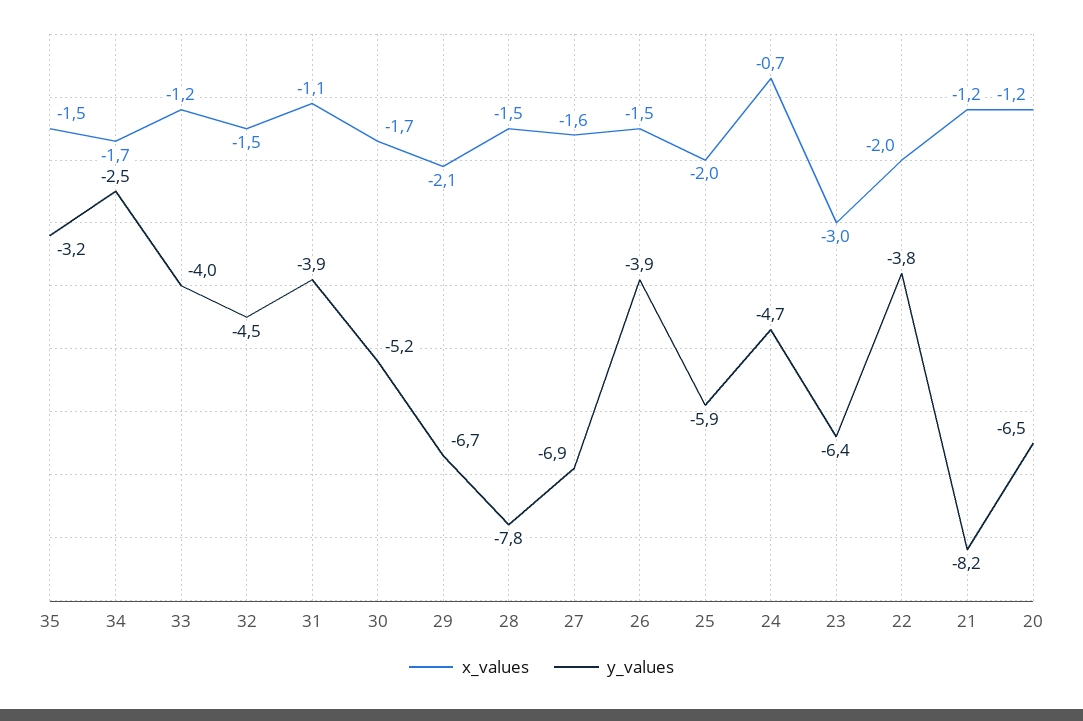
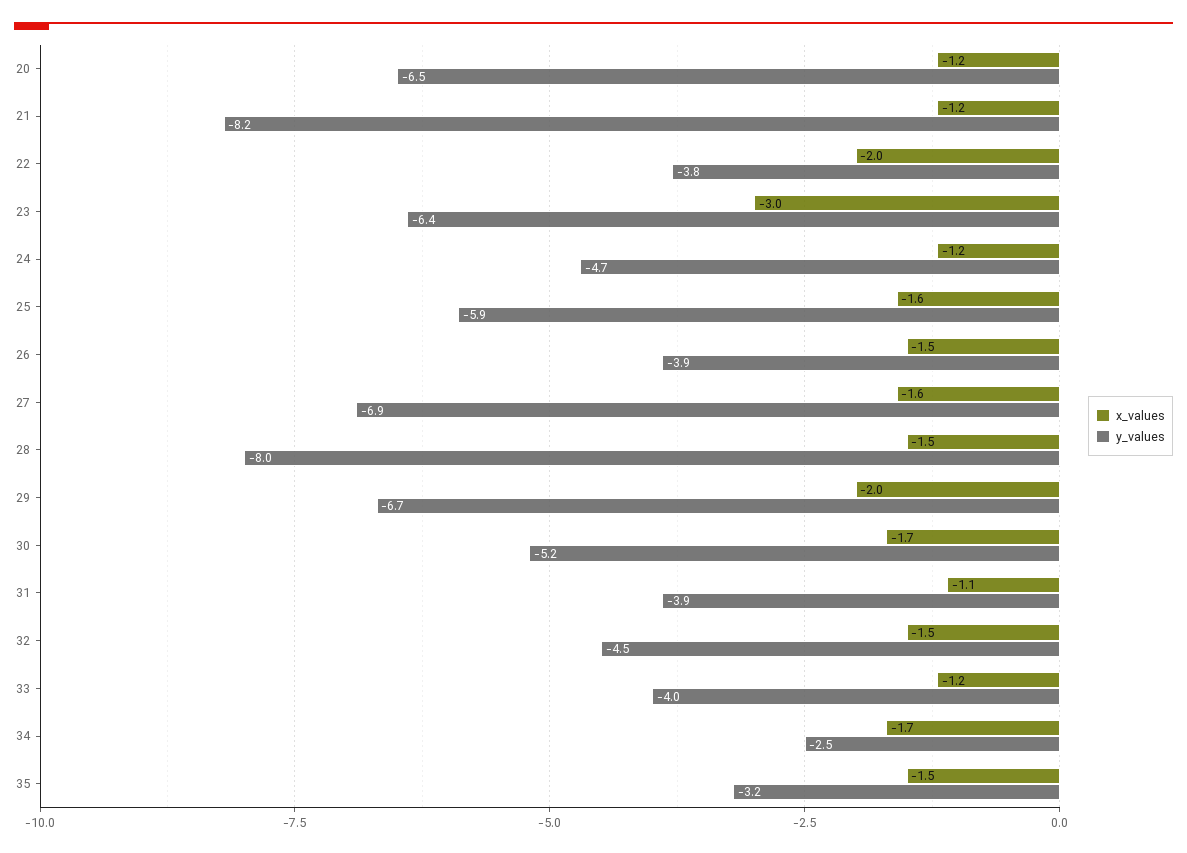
  {
    "x_values": {
      "35": -1.5,
      "34": -1.7,
      "33": -1.2,
      "32": -1.5,
      "31": -1.1,
      "30": -1.7,
-     "29": -2.1,
+     "29": -2,
      "28": -1.5,
      "27": -1.6,
      "26": -1.5,
-     "25": -2,
+     "25": -1.6,
-     "24": -0.7,
+     "24": -1.2,
      "23": -3,
      "22": -2,
      "21": -1.2,
      "20": -1.2
    },
    "y_values": {
      "35": -3.2,
      "34": -2.5,
      "33": -4,
      "32": -4.5,
      "31": -3.9,
      "30": -5.2,
      "29": -6.7,
-     "28": -7.8,
+     "28": -8,
      "27": -6.9,
      "26": -3.9,
      "25": -5.9,
      "24": -4.7,
      "23": -6.4,
      "22": -3.8,
      "21": -8.2,
      "20": -6.5
    }
  }

